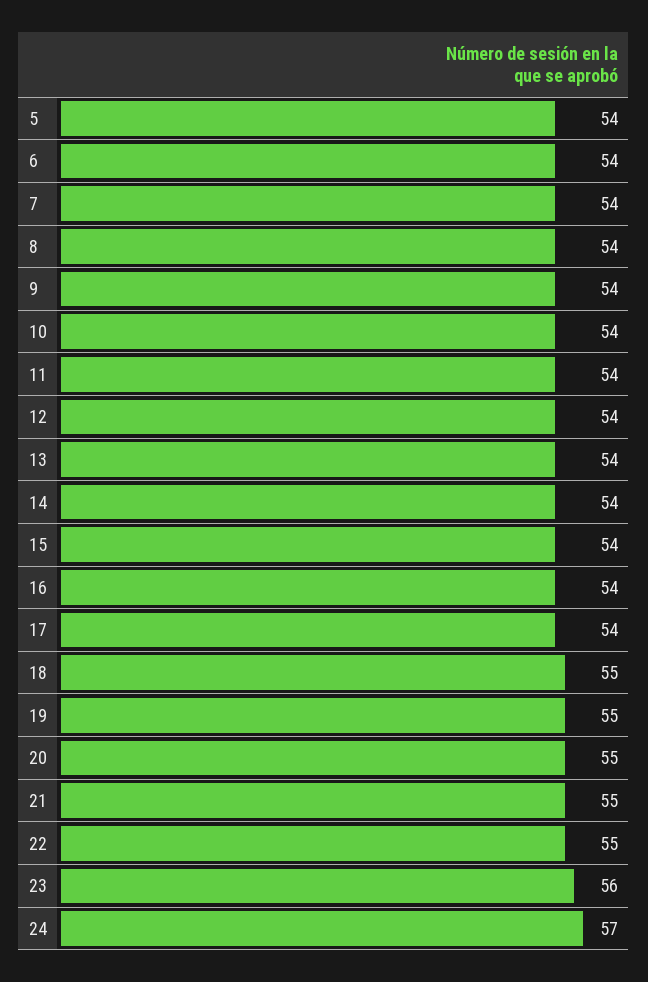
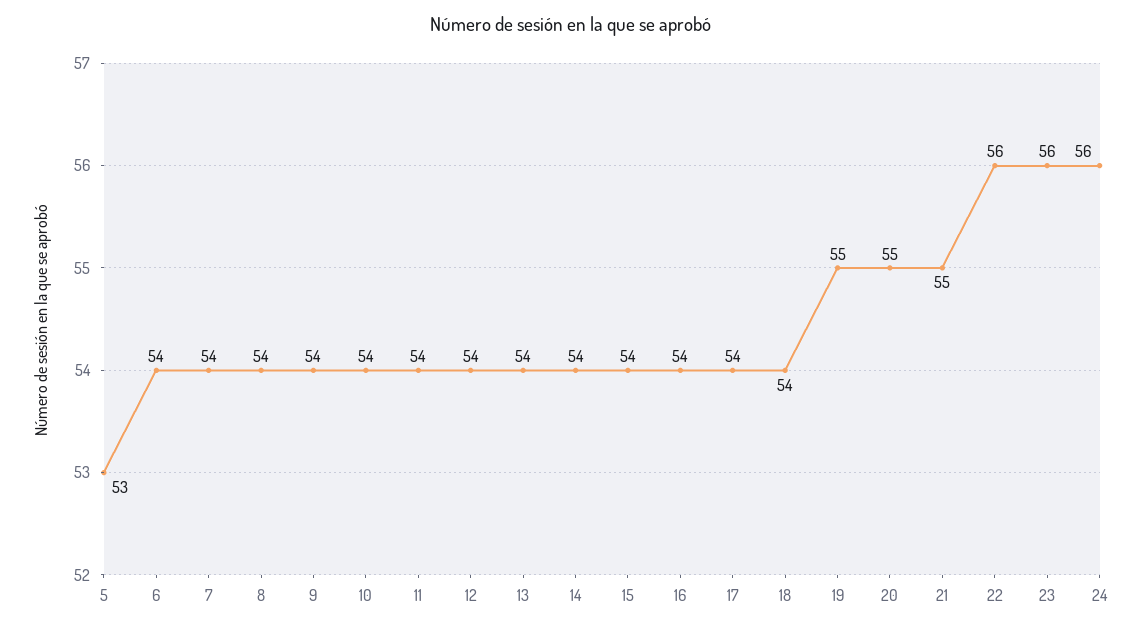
  {
-   "5": 54,
+   "5": 53,
    "6": 54,
    "7": 54,
    "8": 54,
    "9": 54,
    "10": 54,
    "11": 54,
    "12": 54,
    "13": 54,
    "14": 54,
    "15": 54,
    "16": 54,
    "17": 54,
-   "18": 55,
+   "18": 54,
    "19": 55,
    "20": 55,
    "21": 55,
-   "22": 55,
+   "22": 56,
    "23": 56,
-   "24": 57
+   "24": 56
  }

